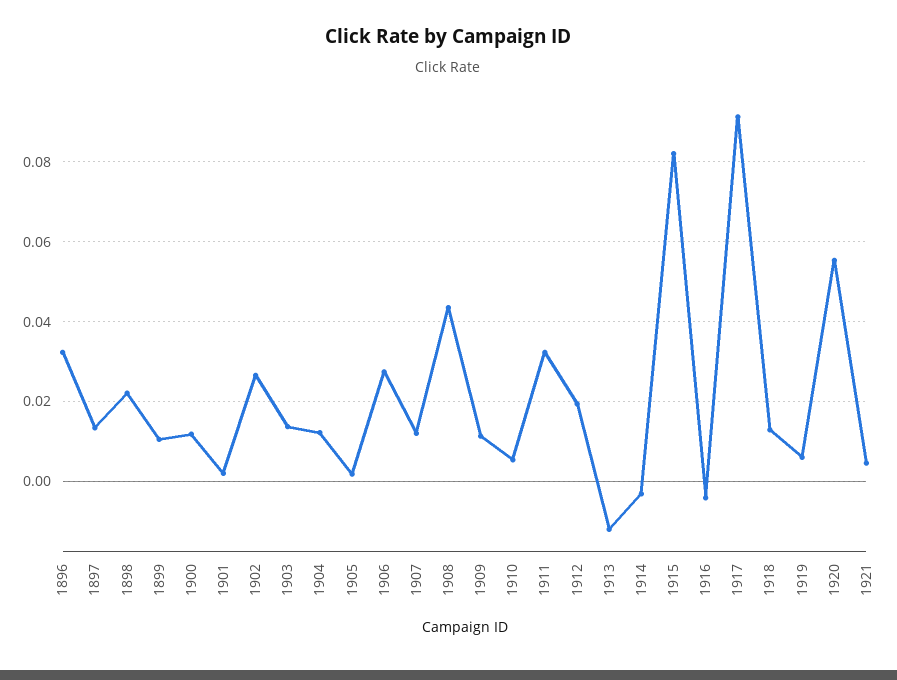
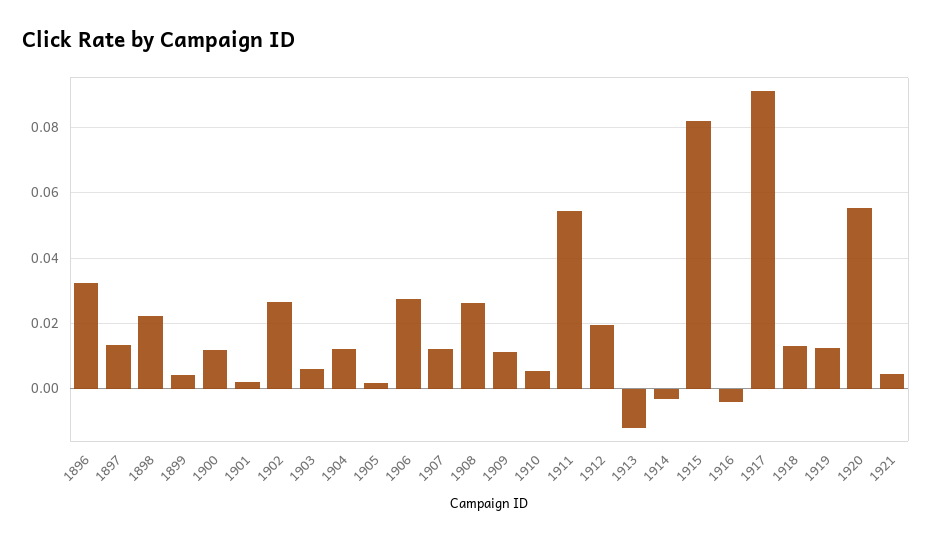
  {
    "1896": 0.032,
    "1897": 0.014,
    "1898": 0.022,
-   "1899": 0.01,
+   "1899": 0.004,
    "1900": 0.012,
    "1901": 0.002,
    "1902": 0.026,
-   "1903": 0.014,
+   "1903": 0.006,
    "1904": 0.012,
    "1905": 0.002,
    "1906": 0.028,
    "1907": 0.012,
-   "1908": 0.044,
+   "1908": 0.026,
    "1909": 0.012,
    "1910": 0.006,
-   "1911": 0.032,
+   "1911": 0.054,
    "1912": 0.02,
    "1913": -0.012,
    "1914": -0.004,
    "1915": 0.082,
    "1916": -0.004,
    "1917": 0.092,
    "1918": 0.012,
-   "1919": 0.006,
+   "1919": 0.012,
    "1920": 0.056,
    "1921": 0.004
  }

